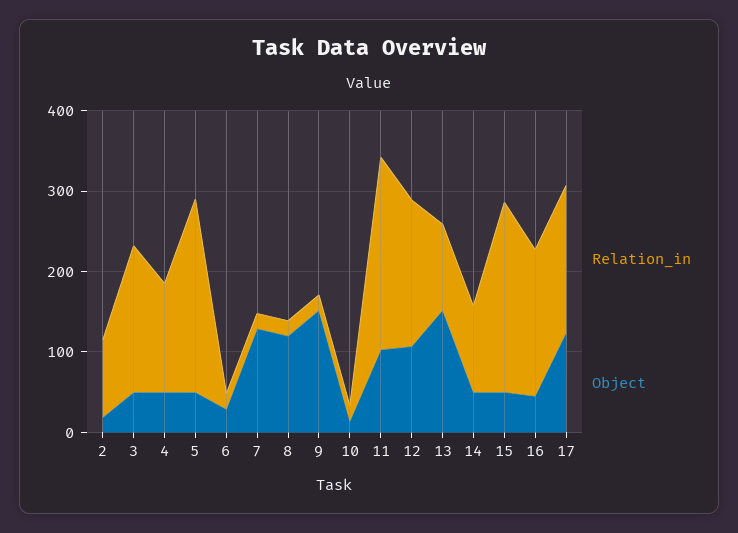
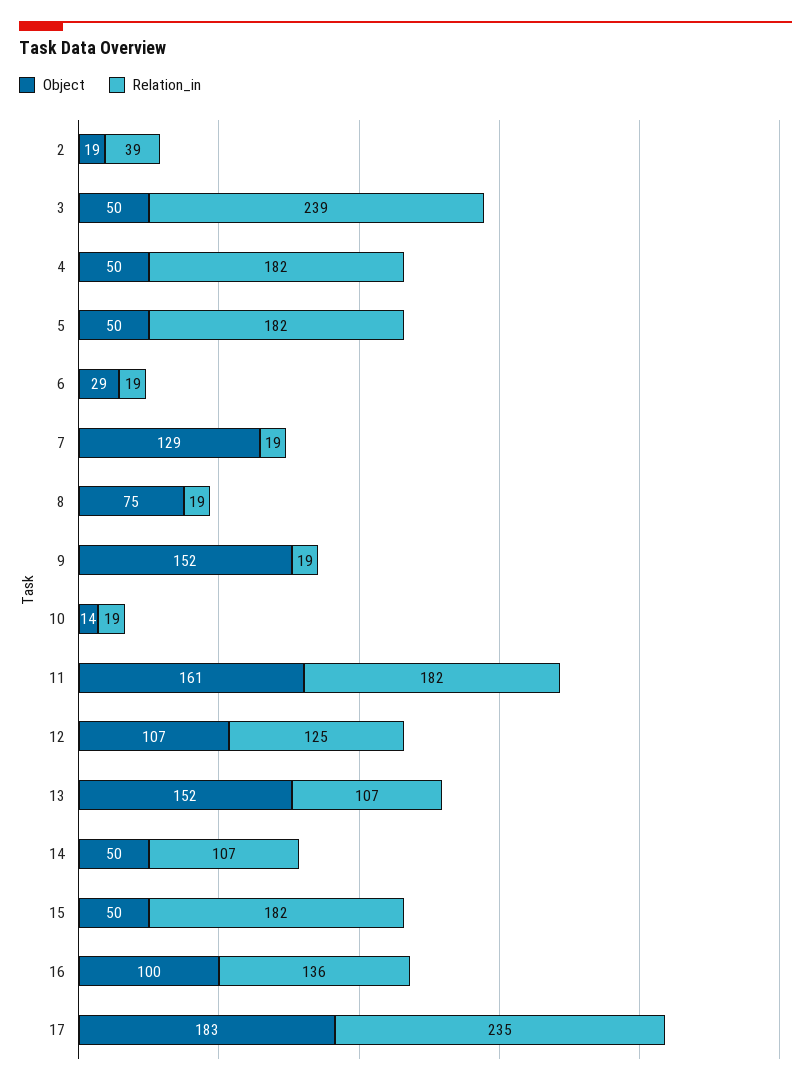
  {
    "Relation_in": {
-     "2": 100,
+     "2": 39,
-     "3": 180,
+     "3": 239,
-     "4": 140,
+     "4": 182,
-     "5": 240,
+     "5": 182,
      "6": 19,
      "7": 19,
      "8": 19,
      "9": 19,
      "10": 19,
-     "11": 240,
+     "11": 182,
-     "12": 180,
+     "12": 125,
      "13": 107,
      "14": 107,
-     "15": 240,
+     "15": 182,
-     "16": 180,
+     "16": 136,
-     "17": 180
+     "17": 235
    },
    "Object": {
      "2": 19,
      "3": 50,
      "4": 50,
      "5": 50,
      "6": 29,
      "7": 129,
-     "8": 120,
+     "8": 75,
      "9": 152,
      "10": 14,
-     "11": 100,
+     "11": 161,
      "12": 107,
      "13": 152,
      "14": 50,
      "15": 50,
-     "16": 40,
+     "16": 100,
-     "17": 120
+     "17": 183
    }
  }

